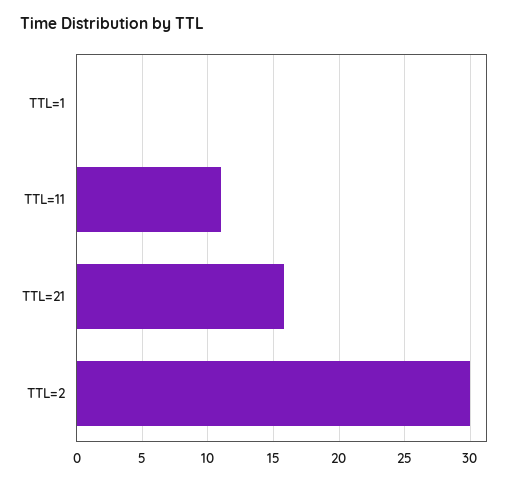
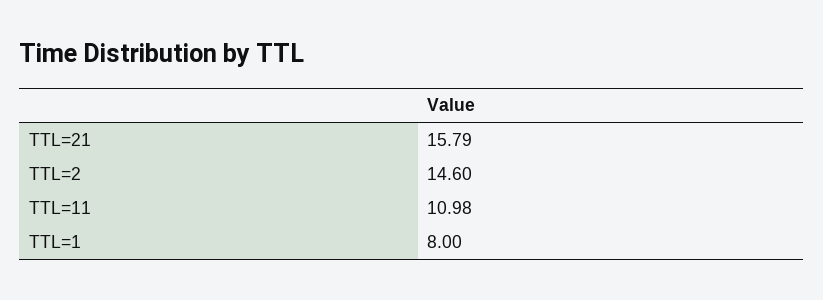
  {
-   "TTL=1": 0,
+   "TTL=1": 8,
    "TTL=11": 10.98,
    "TTL=21": 15.79,
-   "TTL=2": 30
+   "TTL=2": 14.6
  }

